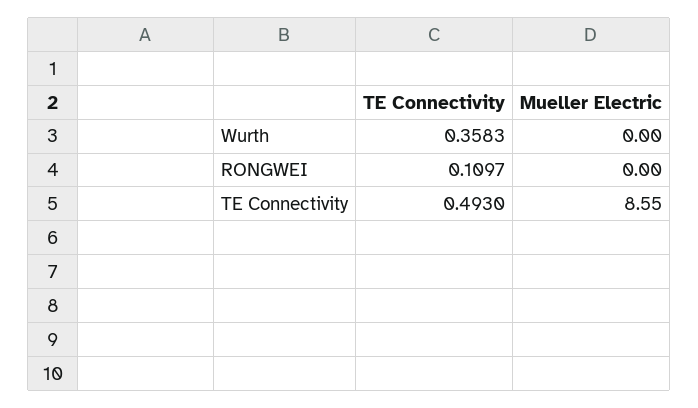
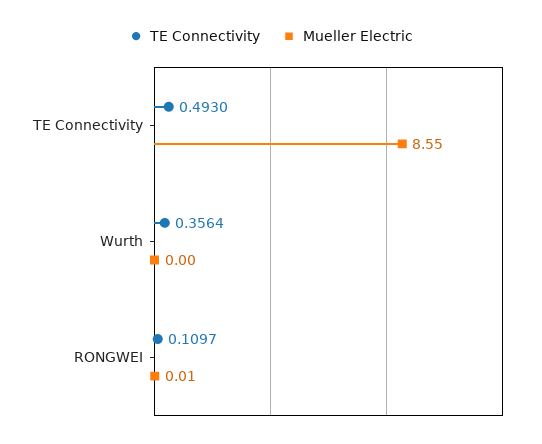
  {
    "TE Connectivity": {
-     "Wurth": 0.3583,
+     "Wurth": 0.3564,
      "RONGWEI": 0.1097,
      "TE Connectivity": 0.493
    },
    "Mueller Electric": {
      "Wurth": 0,
-     "RONGWEI": 0,
+     "RONGWEI": 0.01,
      "TE Connectivity": 8.55
    }
  }

